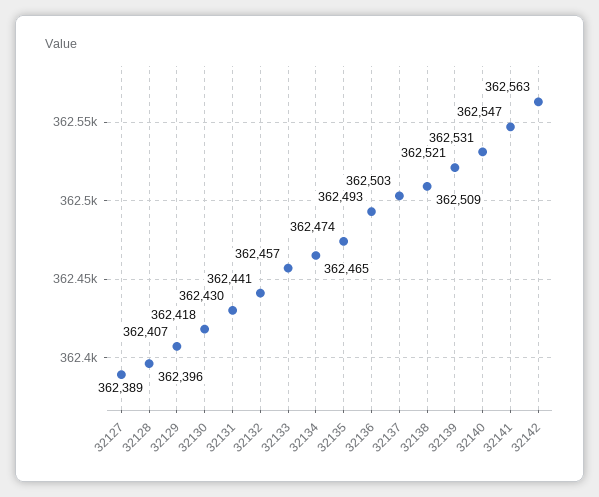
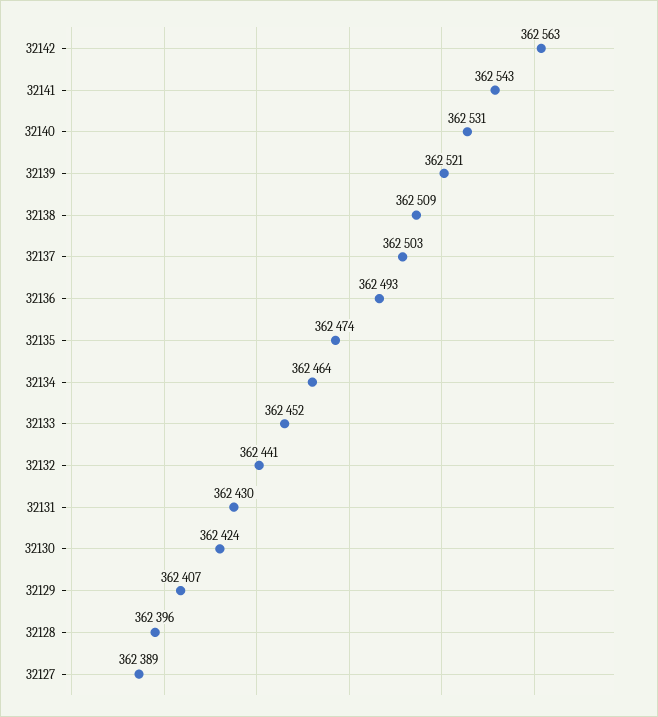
  {
    "32127": 362389,
    "32128": 362396,
    "32129": 362407,
-   "32130": 362418,
+   "32130": 362424,
    "32131": 362430,
    "32132": 362441,
-   "32133": 362457,
+   "32133": 362452,
-   "32134": 362465,
+   "32134": 362464,
    "32135": 362474,
    "32136": 362493,
    "32137": 362503,
    "32138": 362509,
    "32139": 362521,
    "32140": 362531,
-   "32141": 362547,
+   "32141": 362543,
    "32142": 362563
  }

